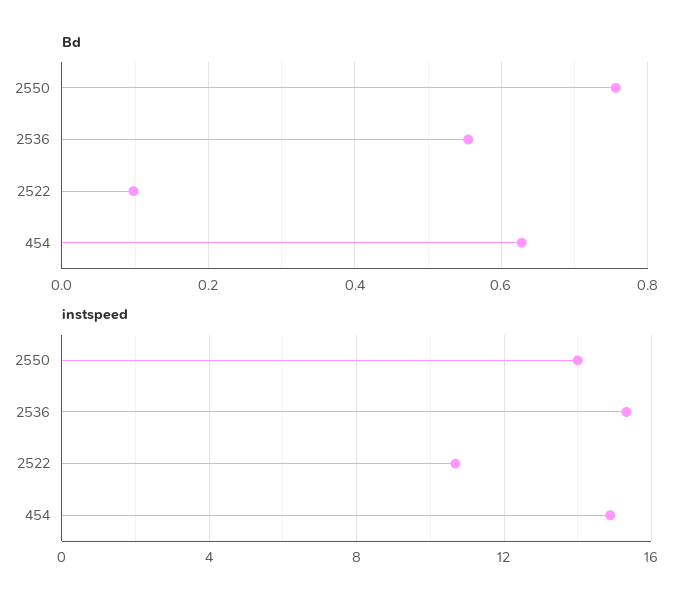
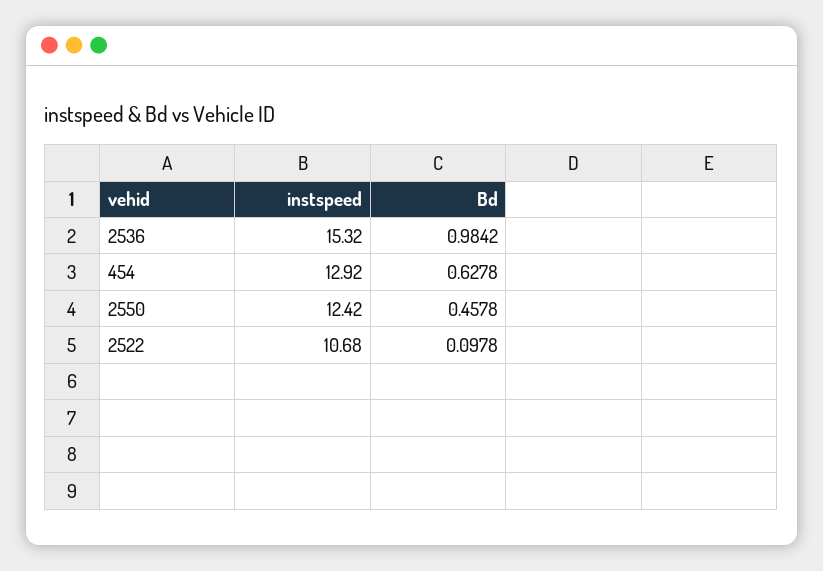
  {
    "Bd": {
-     "2550": 0.76,
+     "2550": 0.4578,
-     "2536": 0.56,
+     "2536": 0.9842,
      "2522": 0.0978,
      "454": 0.6278
    },
    "instspeed": {
-     "2550": 14,
+     "2550": 12.42,
      "2536": 15.32,
      "2522": 10.68,
-     "454": 15
+     "454": 12.92
    }
  }

